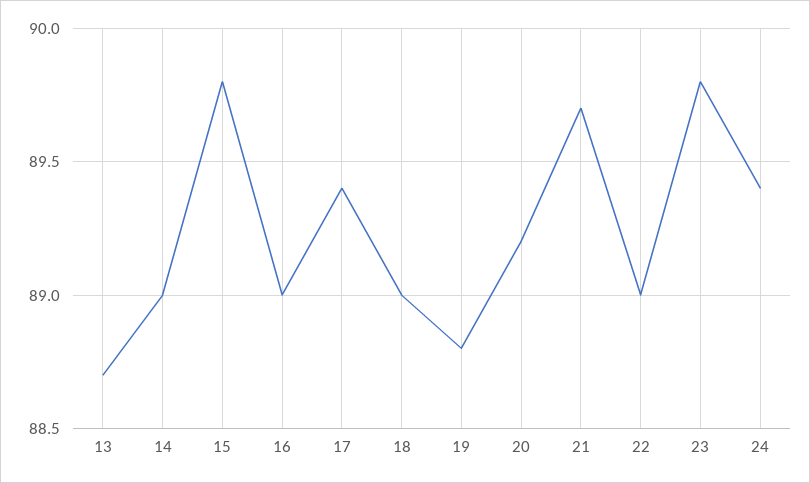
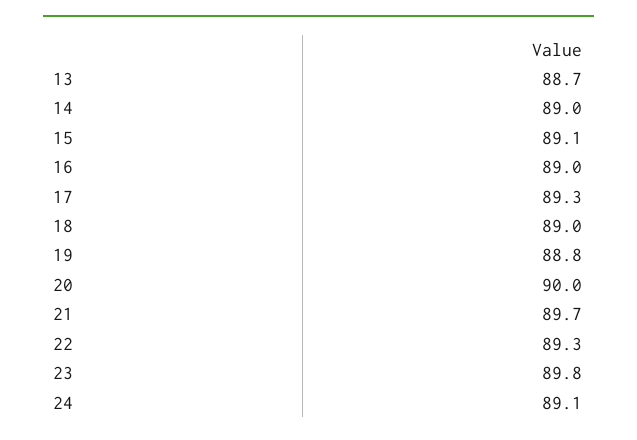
  {
    "13": 88.7,
    "14": 89,
-   "15": 89.8,
+   "15": 89.1,
    "16": 89,
-   "17": 89.4,
+   "17": 89.3,
    "18": 89,
    "19": 88.8,
-   "20": 89.2,
+   "20": 90,
    "21": 89.7,
-   "22": 89,
+   "22": 89.3,
    "23": 89.8,
-   "24": 89.4
+   "24": 89.1
  }

